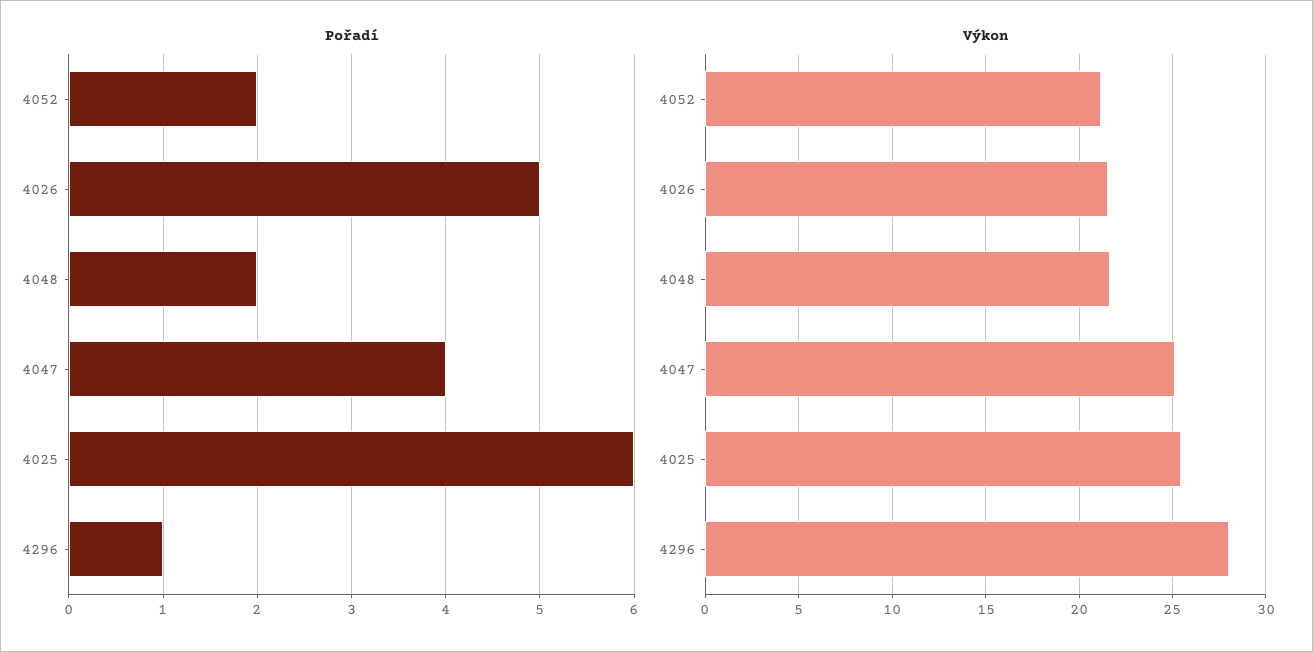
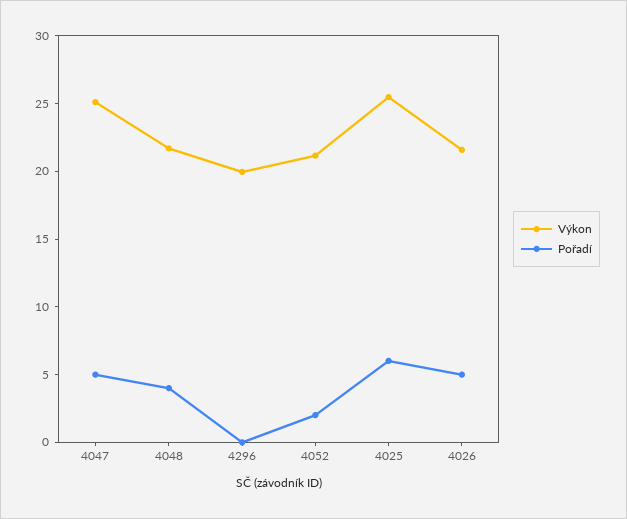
  {
    "Pořadí": {
      "4052": 2,
      "4026": 5,
-     "4048": 2,
+     "4048": 4,
-     "4047": 4,
+     "4047": 5,
      "4025": 6,
-     "4296": 1
+     "4296": 0
    },
    "Výkon": {
      "4052": 21,
      "4026": 21.5,
      "4048": 21.5,
      "4047": 25,
      "4025": 25.5,
-     "4296": 28
+     "4296": 20
    }
  }

